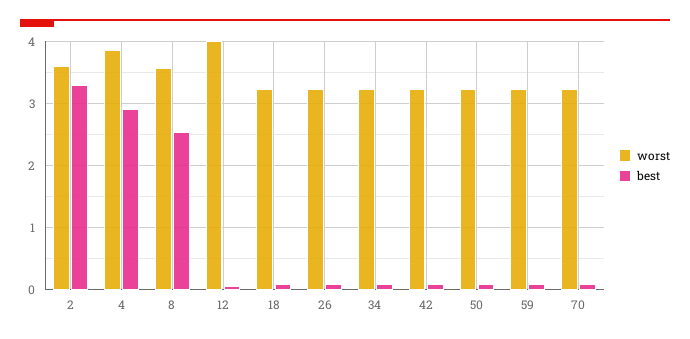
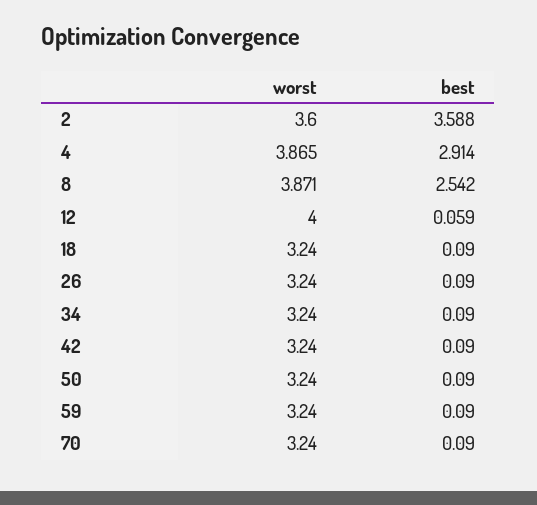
  {
    "worst": {
      "2": 3.6,
      "4": 3.865,
-     "8": 3.6,
+     "8": 3.871,
      "12": 4,
      "18": 3.24,
      "26": 3.24,
      "34": 3.24,
      "42": 3.24,
      "50": 3.24,
      "59": 3.24,
      "70": 3.24
    },
    "best": {
-     "2": 3.3,
+     "2": 3.588,
      "4": 2.914,
      "8": 2.542,
      "12": 0.059,
      "18": 0.09,
      "26": 0.09,
      "34": 0.09,
      "42": 0.09,
      "50": 0.09,
      "59": 0.09,
      "70": 0.09
    }
  }

